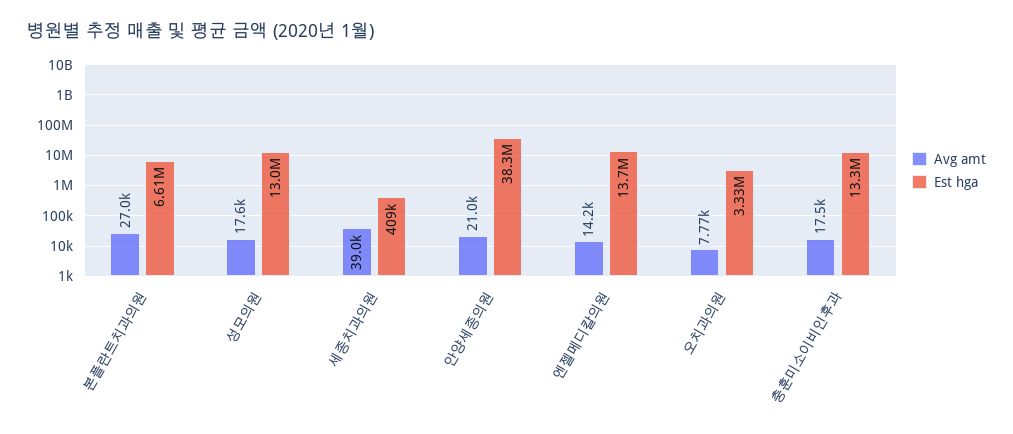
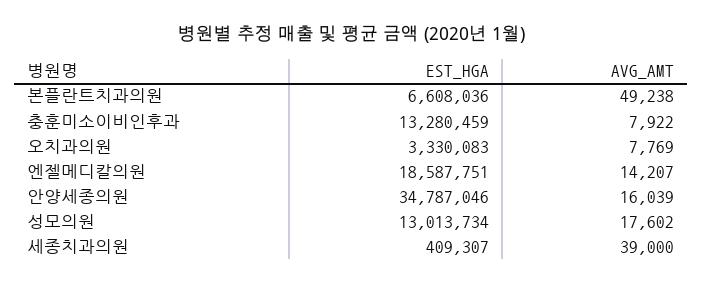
  {
    "Avg amt": {
-     "본플란트치과의원": 27000,
+     "본플란트치과의원": 49238,
      "성모의원": 17602,
      "세종치과의원": 39000,
-     "안양세종의원": 21000,
+     "안양세종의원": 16039,
      "엔젤메디칼의원": 14207,
      "오치과의원": 7769,
-     "충훈미소이비인후과": 17500
+     "충훈미소이비인후과": 7922
    },
    "Est hga": {
      "본플란트치과의원": 6608036,
      "성모의원": 13013734,
      "세종치과의원": 409307,
-     "안양세종의원": 38300000,
+     "안양세종의원": 34787046,
-     "엔젤메디칼의원": 13700000,
+     "엔젤메디칼의원": 18587751,
      "오치과의원": 3330083,
      "충훈미소이비인후과": 13280459
    }
  }

